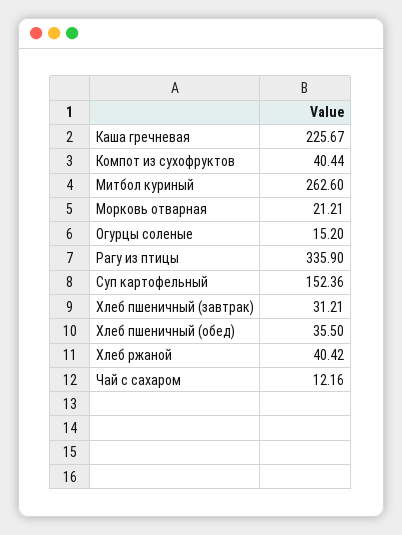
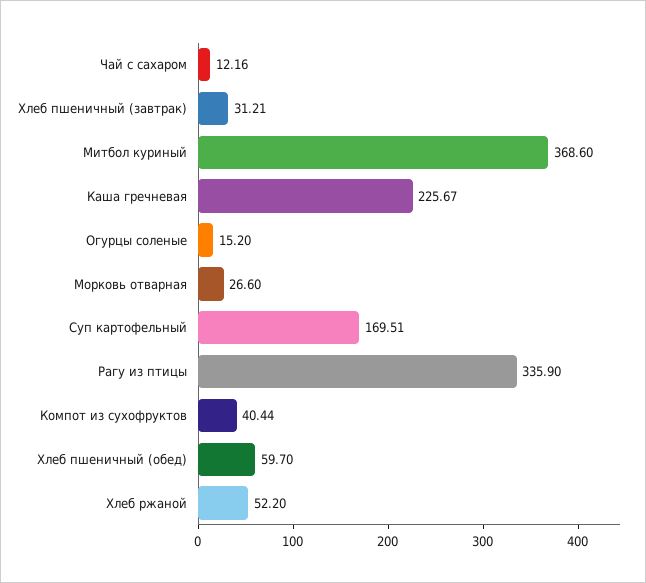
  {
    "Каша гречневая": 225.67,
    "Компот из сухофруктов": 40.44,
-   "Митбол куриный": 262.6,
+   "Митбол куриный": 368.6,
-   "Морковь отварная": 21.21,
+   "Морковь отварная": 26.6,
    "Огурцы соленые": 15.2,
    "Рагу из птицы": 335.9,
-   "Суп картофельный": 152.36,
+   "Суп картофельный": 169.51,
    "Хлеб пшеничный (завтрак)": 31.21,
-   "Хлеб пшеничный (обед)": 35.5,
+   "Хлеб пшеничный (обед)": 59.7,
-   "Хлеб ржаной": 40.42,
+   "Хлеб ржаной": 52.2,
    "Чай с сахаром": 12.16
  }

